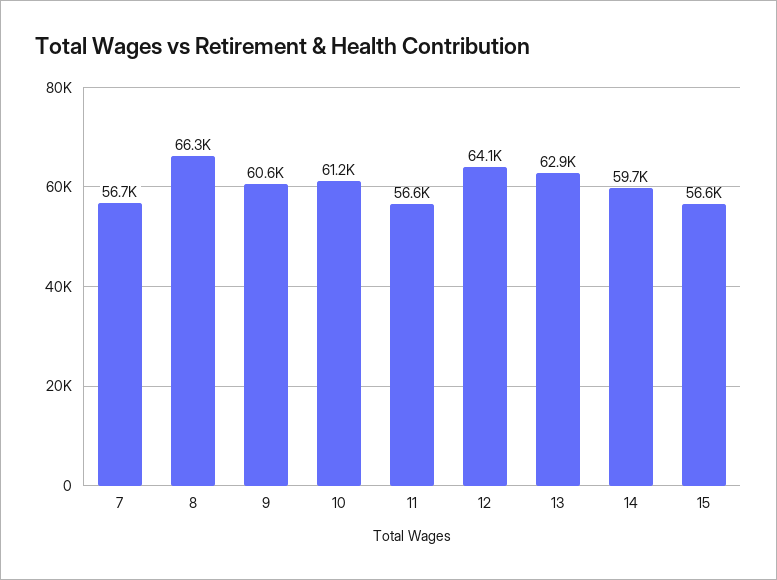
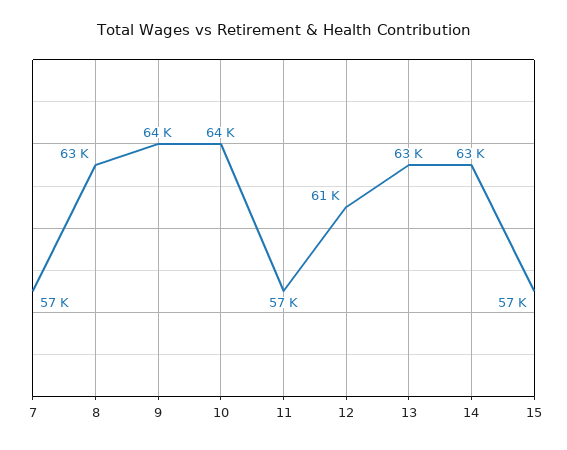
  {
    "7": 56700,
-   "8": 66300,
+   "8": 63000,
-   "9": 60600,
+   "9": 64000,
-   "10": 61200,
+   "10": 64000,
    "11": 56600,
-   "12": 64100,
+   "12": 61000,
    "13": 62900,
-   "14": 59700,
+   "14": 63000,
    "15": 56600
  }

